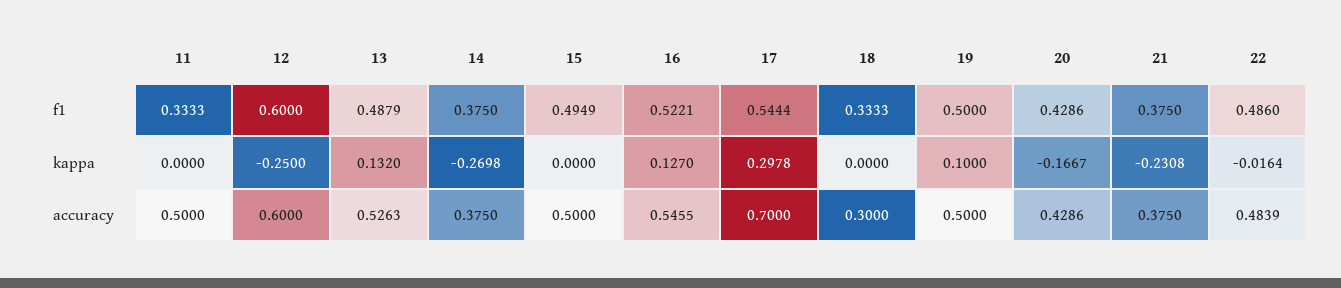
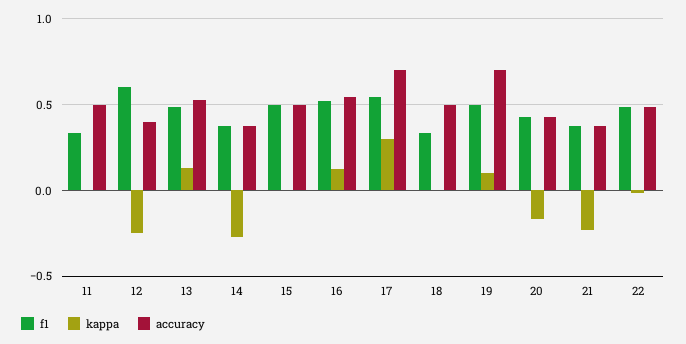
  {
    "f1": {
      "11": 0.3333,
      "12": 0.6,
      "13": 0.4879,
      "14": 0.375,
      "15": 0.4949,
      "16": 0.5221,
      "17": 0.5444,
      "18": 0.3333,
      "19": 0.5,
      "20": 0.4286,
      "21": 0.375,
      "22": 0.486
    },
    "kappa": {
      "11": 0,
      "12": -0.25,
      "13": 0.132,
      "14": -0.2698,
      "15": 0,
      "16": 0.127,
      "17": 0.2978,
      "18": 0,
      "19": 0.1,
      "20": -0.1667,
      "21": -0.2308,
      "22": -0.0164
    },
    "accuracy": {
      "11": 0.5,
-     "12": 0.6,
+     "12": 0.4,
      "13": 0.5263,
      "14": 0.375,
      "15": 0.5,
      "16": 0.5455,
      "17": 0.7,
-     "18": 0.3,
+     "18": 0.5,
-     "19": 0.5,
+     "19": 0.7,
      "20": 0.4286,
      "21": 0.375,
      "22": 0.4839
    }
  }

